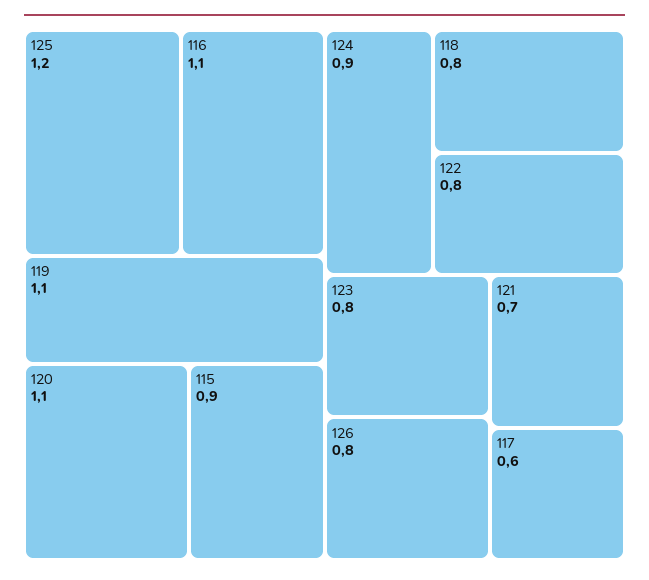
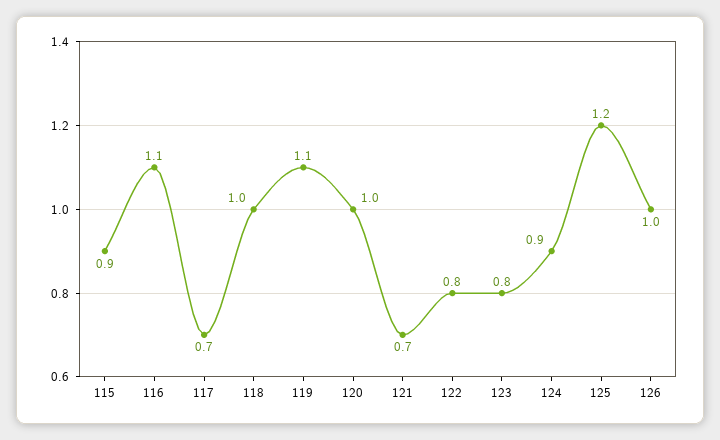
  {
    "125": 1.2,
    "116": 1.1,
    "119": 1.1,
-   "120": 1.1,
+   "120": 1,
    "115": 0.9,
    "124": 0.9,
-   "118": 0.8,
+   "118": 1,
    "122": 0.8,
    "123": 0.8,
-   "126": 0.8,
+   "126": 1,
    "121": 0.7,
-   "117": 0.6
+   "117": 0.7
  }

